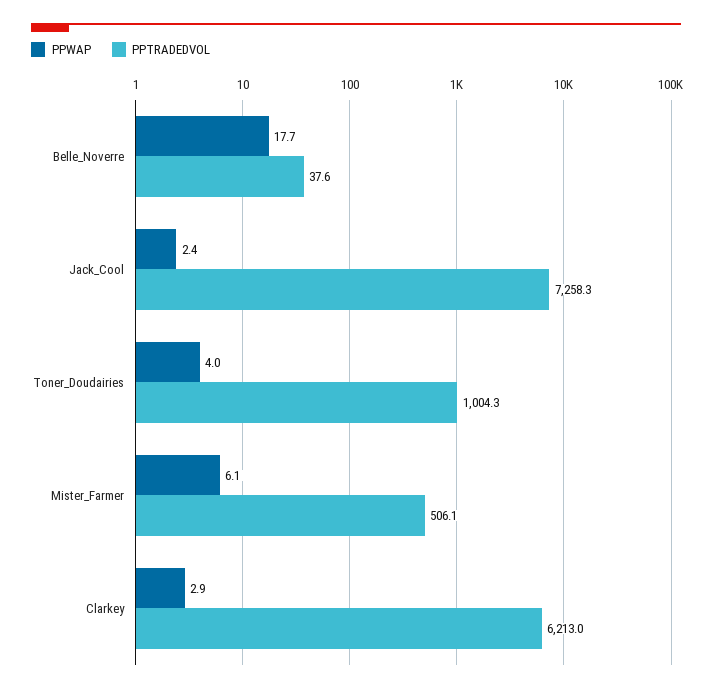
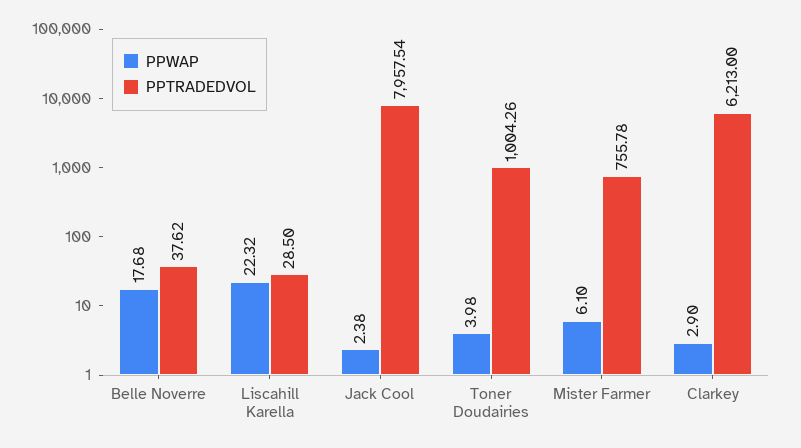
  {
    "PPWAP": {
      "Belle_Noverre": 17.68,
      "Jack_Cool": 2.38,
      "Toner_Doudairies": 3.98,
      "Mister_Farmer": 6.1,
-     "Clarkey": 2.9
+     "Clarkey": 2.9,
+     "Liscahill Karella": 22.32
    },
    "PPTRADEDVOL": {
      "Belle_Noverre": 37.62,
-     "Jack_Cool": 7258.3,
+     "Jack_Cool": 7957.54,
      "Toner_Doudairies": 1004.26,
-     "Mister_Farmer": 506.1,
+     "Mister_Farmer": 755.78,
-     "Clarkey": 6213
+     "Clarkey": 6213,
+     "Liscahill Karella": 28.5
    }
  }

